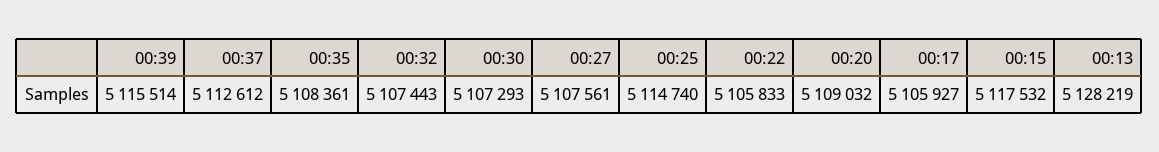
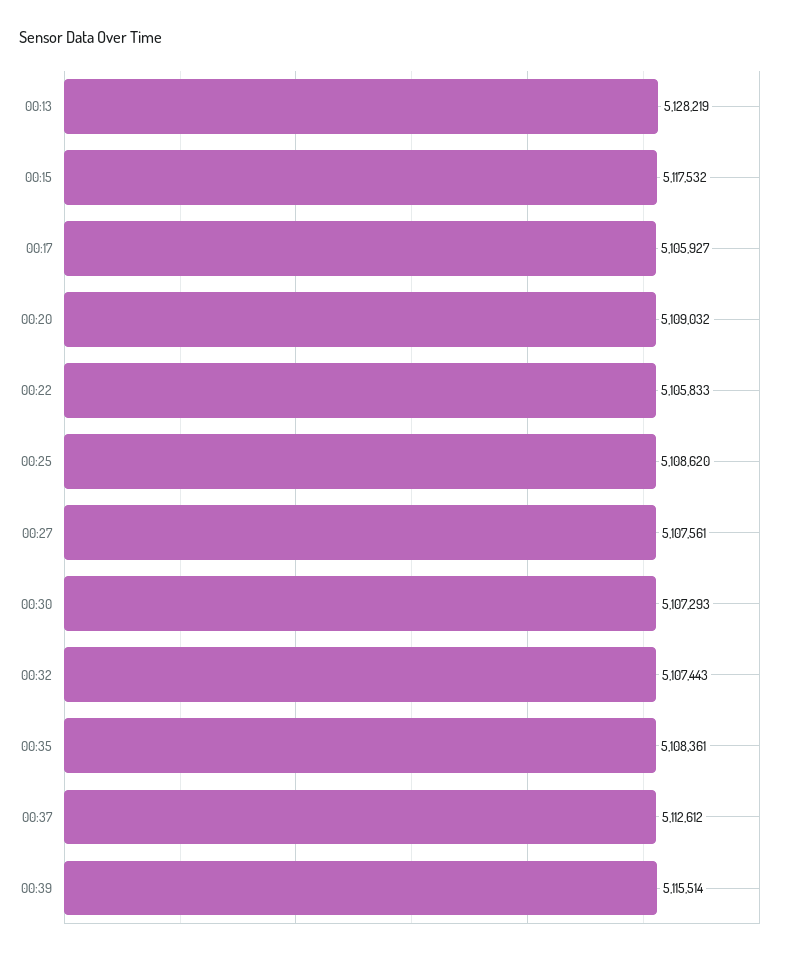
  {
    "00:39": 5115514,
    "00:37": 5112612,
    "00:35": 5108361,
    "00:32": 5107443,
    "00:30": 5107293,
    "00:27": 5107561,
-   "00:25": 5114740,
+   "00:25": 5108620,
    "00:22": 5105833,
    "00:20": 5109032,
    "00:17": 5105927,
    "00:15": 5117532,
    "00:13": 5128219
  }

